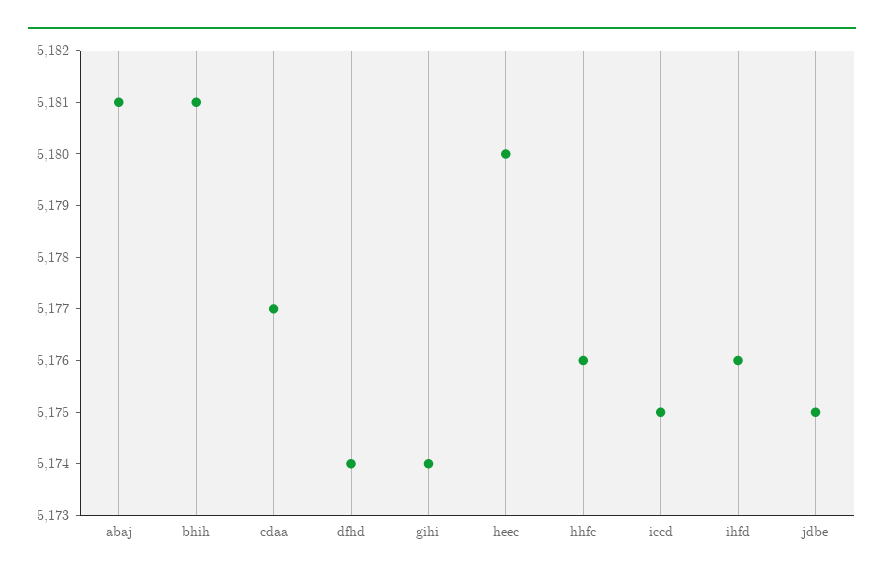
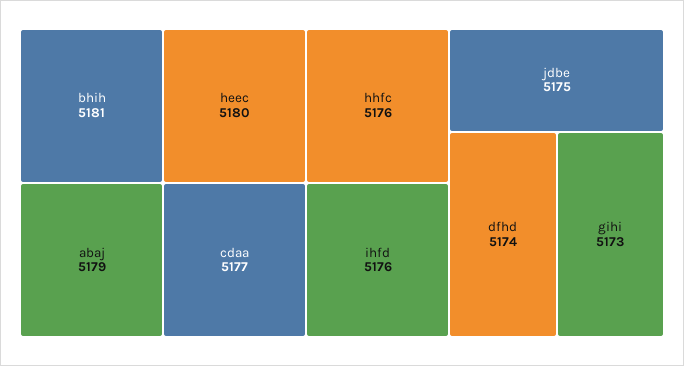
  {
-   "abaj": 5181,
+   "abaj": 5179,
    "bhih": 5181,
    "cdaa": 5177,
    "dfhd": 5174,
-   "gihi": 5174,
+   "gihi": 5173,
    "heec": 5180,
    "hhfc": 5176,
-   "iccd": 5175,
    "ihfd": 5176,
    "jdbe": 5175
  }

